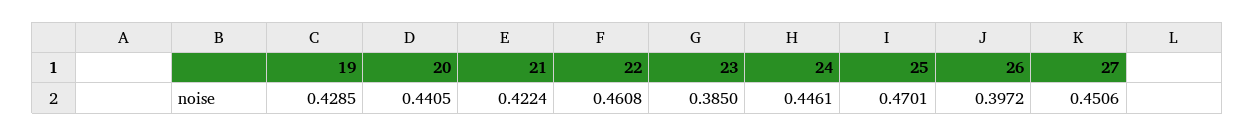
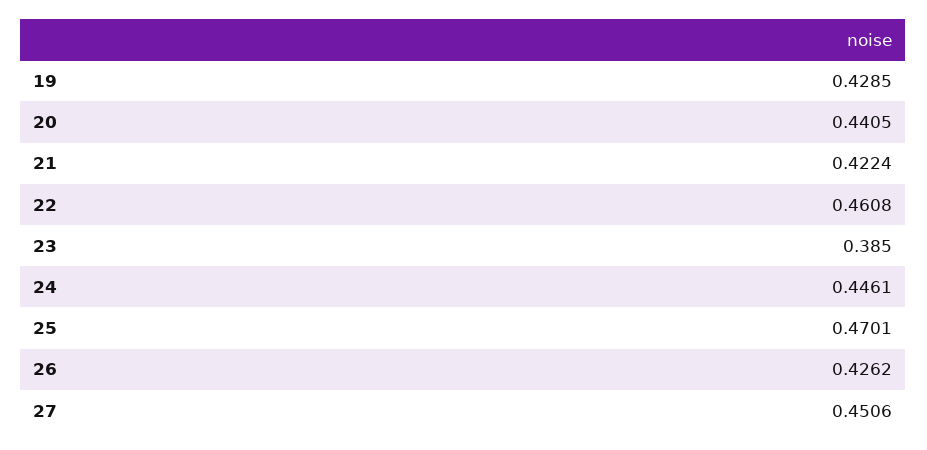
  {
    "19": 0.4285,
    "20": 0.4405,
    "21": 0.4224,
    "22": 0.4608,
    "23": 0.385,
    "24": 0.4461,
    "25": 0.4701,
-   "26": 0.3972,
+   "26": 0.4262,
    "27": 0.4506
  }

